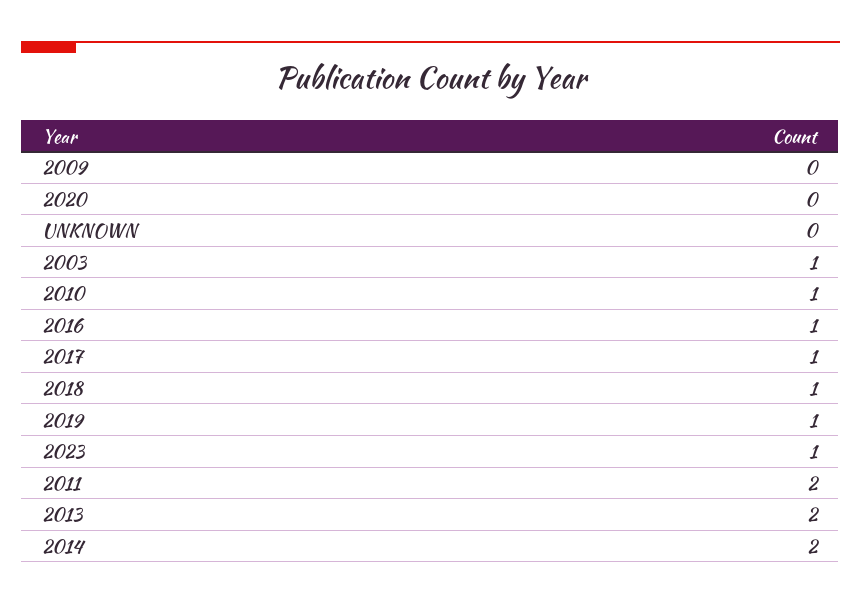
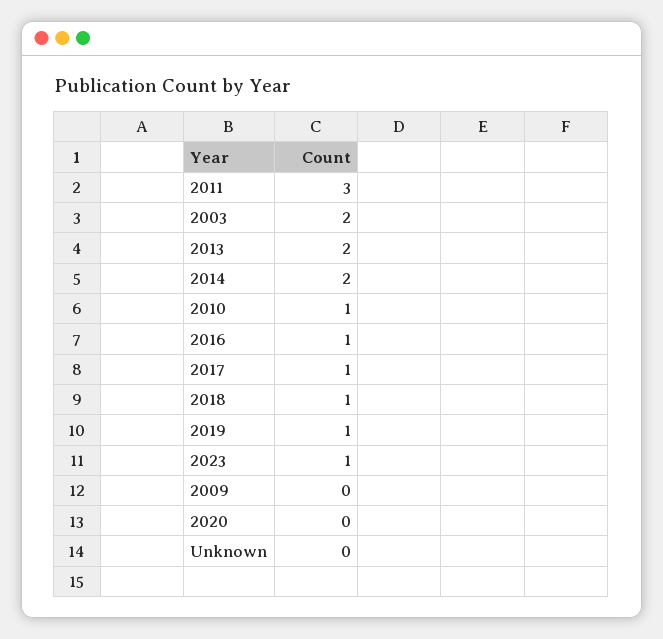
  {
    "2009": 0,
    "2020": 0,
    "UNKNOWN": 0,
-   "2003": 1,
+   "2003": 2,
    "2010": 1,
    "2016": 1,
    "2017": 1,
    "2018": 1,
    "2019": 1,
    "2023": 1,
-   "2011": 2,
+   "2011": 3,
    "2013": 2,
    "2014": 2
  }

